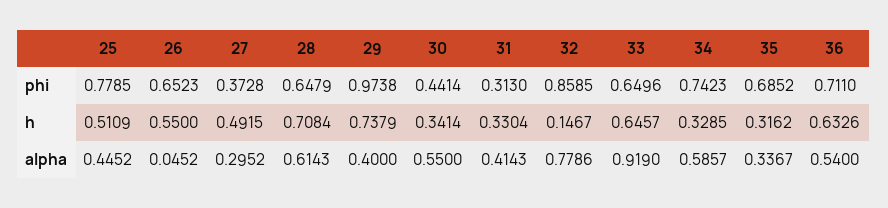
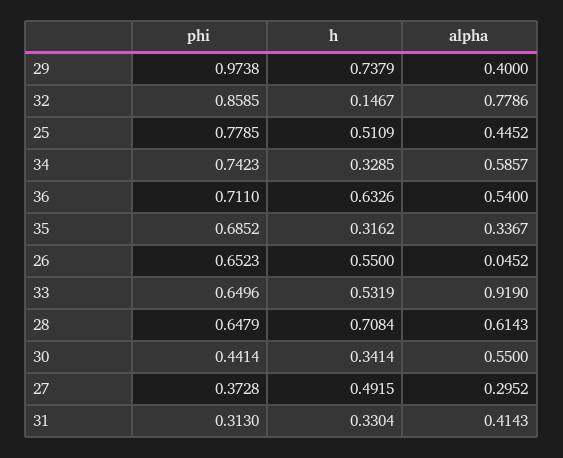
  {
    "25": {
      "phi": 0.7785,
      "h": 0.5109,
      "alpha": 0.4452
    },
    "26": {
      "phi": 0.6523,
      "h": 0.55,
      "alpha": 0.0452
    },
    "27": {
      "phi": 0.3728,
      "h": 0.4915,
      "alpha": 0.2952
    },
    "28": {
      "phi": 0.6479,
      "h": 0.7084,
      "alpha": 0.6143
    },
    "29": {
      "phi": 0.9738,
      "h": 0.7379,
      "alpha": 0.4
    },
    "30": {
      "phi": 0.4414,
      "h": 0.3414,
      "alpha": 0.55
    },
    "31": {
      "phi": 0.313,
      "h": 0.3304,
      "alpha": 0.4143
    },
    "32": {
      "phi": 0.8585,
      "h": 0.1467,
      "alpha": 0.7786
    },
    "33": {
      "phi": 0.6496,
-     "h": 0.6457,
+     "h": 0.5319,
      "alpha": 0.919
    },
    "34": {
      "phi": 0.7423,
      "h": 0.3285,
      "alpha": 0.5857
    },
    "35": {
      "phi": 0.6852,
      "h": 0.3162,
      "alpha": 0.3367
    },
    "36": {
      "phi": 0.711,
      "h": 0.6326,
      "alpha": 0.54
    }
  }

